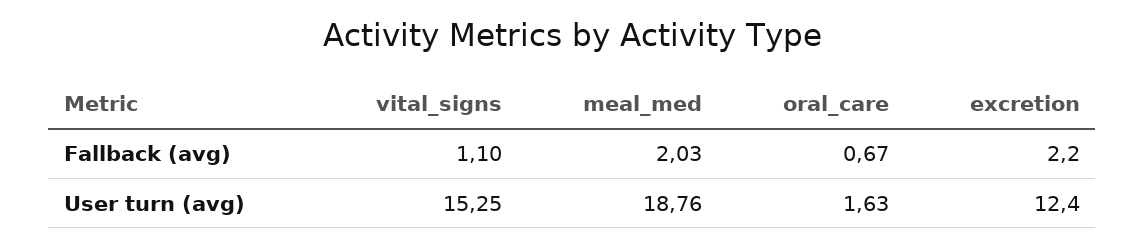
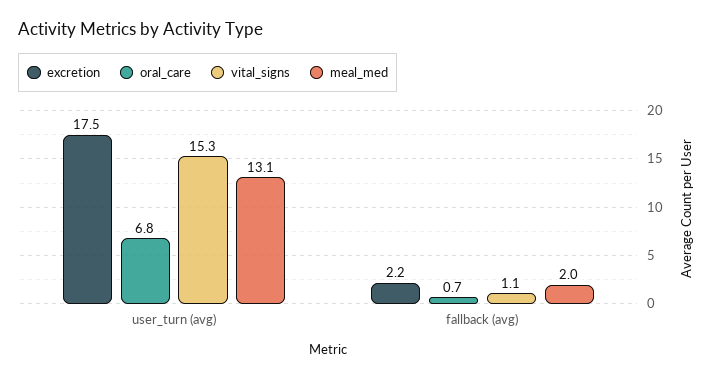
  {
    "vital_signs": {
      "Fallback (avg)": 1.1,
      "User turn (avg)": 15.25
    },
    "meal_med": {
      "Fallback (avg)": 2.03,
-     "User turn (avg)": 18.76
+     "User turn (avg)": 13.1
    },
    "oral_care": {
      "Fallback (avg)": 0.67,
-     "User turn (avg)": 1.63
+     "User turn (avg)": 6.8
    },
    "excretion": {
      "Fallback (avg)": 2.2,
-     "User turn (avg)": 12.4
+     "User turn (avg)": 17.5
    }
  }

